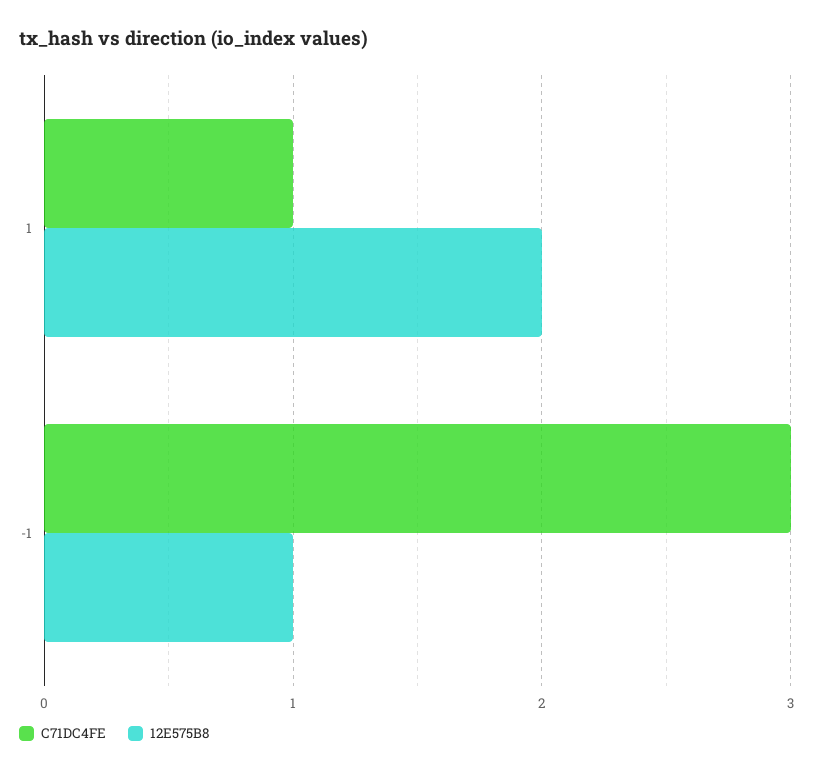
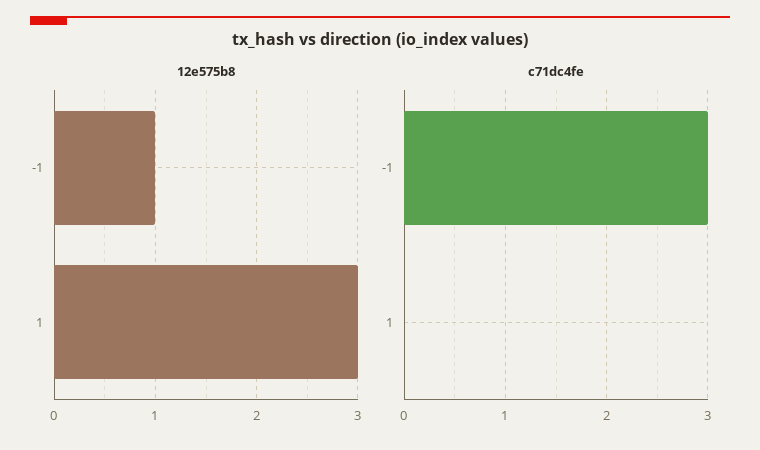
  {
    "C71DC4FE": {
-     "1": 1,
+     "1": 0,
      "-1": 3
    },
    "12E575B8": {
-     "1": 2,
+     "1": 3,
      "-1": 1
    }
  }

